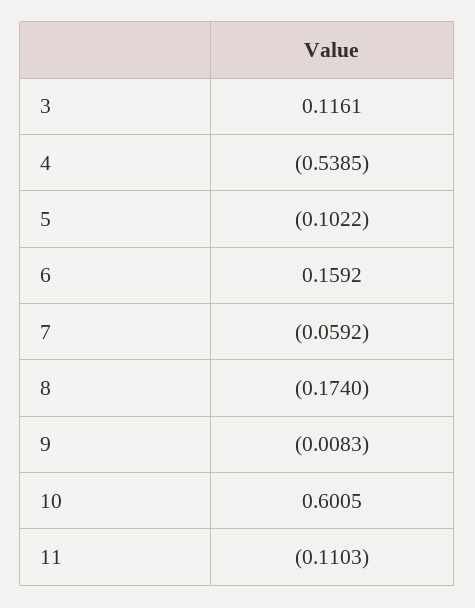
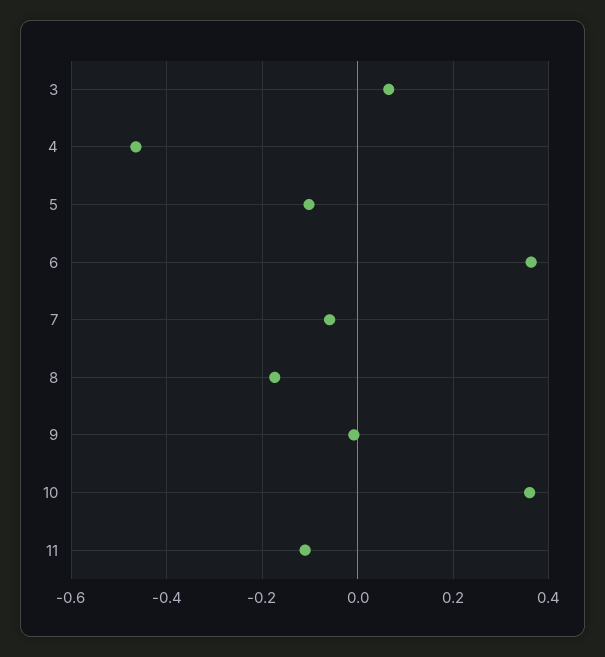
  {
-   "3": 0.1161,
+   "3": 0.06,
-   "4": -0.5385,
+   "4": -0.46,
    "5": -0.1022,
-   "6": 0.1592,
+   "6": 0.36,
    "7": -0.0592,
    "8": -0.174,
    "9": -0.0083,
-   "10": 0.6005,
+   "10": 0.36,
    "11": -0.1103
  }

